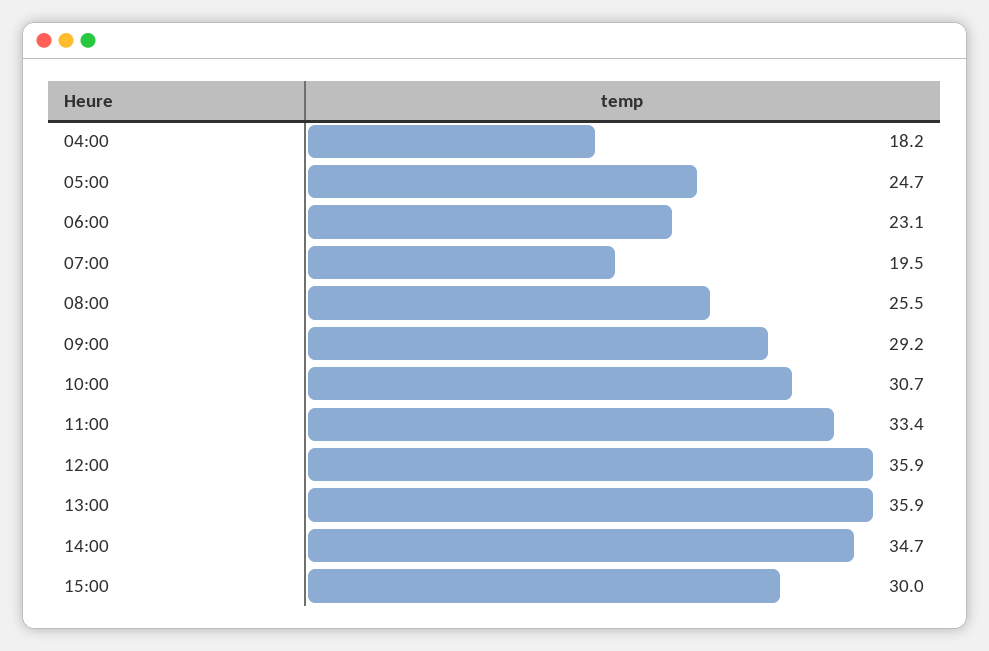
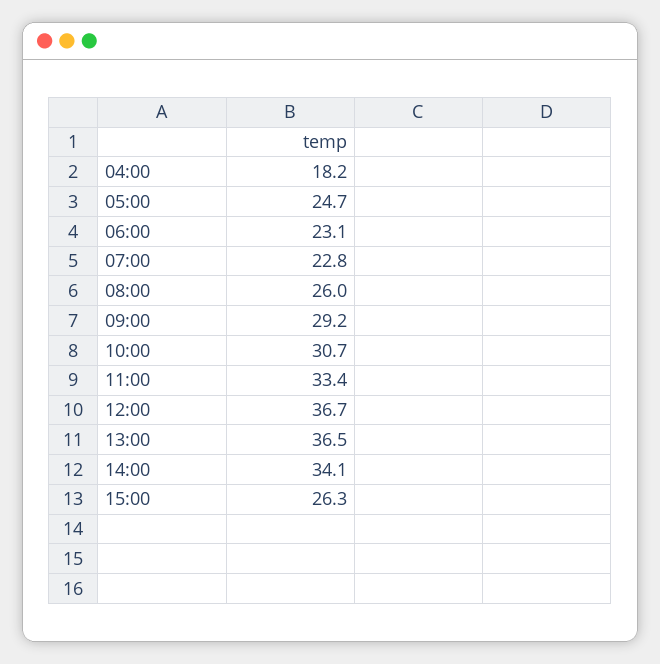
  {
    "04:00": 18.2,
    "05:00": 24.7,
    "06:00": 23.1,
-   "07:00": 19.5,
+   "07:00": 22.8,
-   "08:00": 25.5,
+   "08:00": 26,
    "09:00": 29.2,
    "10:00": 30.7,
    "11:00": 33.4,
-   "12:00": 35.9,
+   "12:00": 36.7,
-   "13:00": 35.9,
+   "13:00": 36.5,
-   "14:00": 34.7,
+   "14:00": 34.1,
-   "15:00": 30
+   "15:00": 26.3
  }

